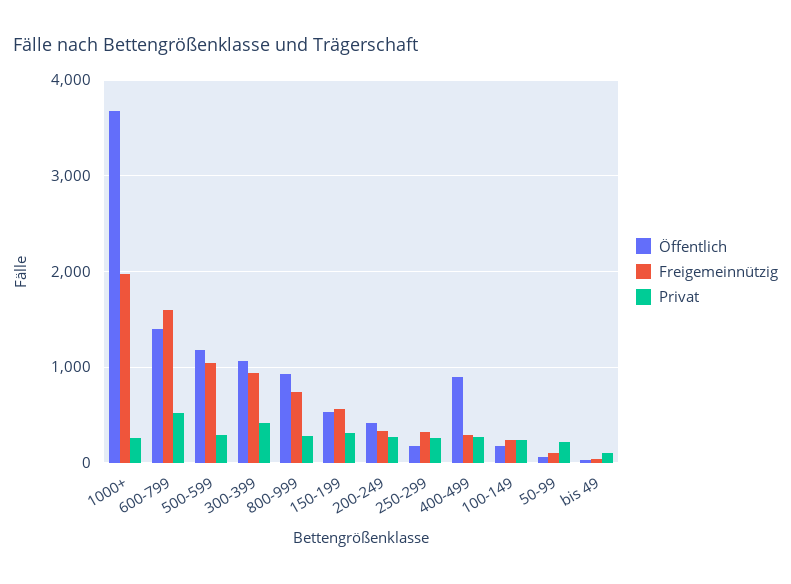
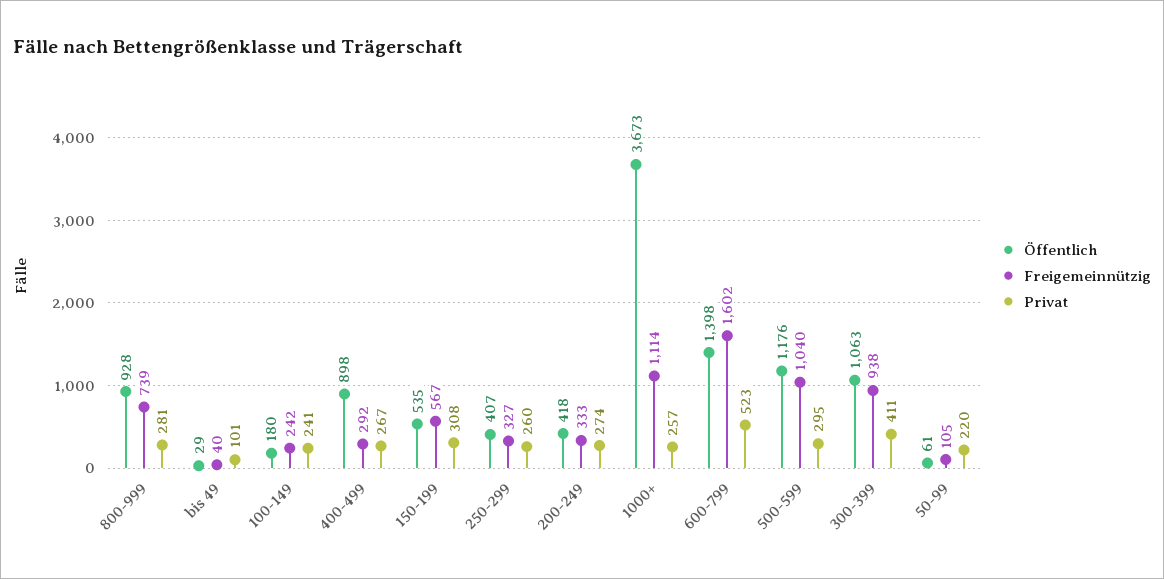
  {
    "Öffentlich": {
      "1000+": 3673,
      "600-799": 1398,
      "500-599": 1176,
      "300-399": 1063,
      "800-999": 928,
      "150-199": 535,
      "200-249": 418,
-     "250-299": 200,
+     "250-299": 407,
      "400-499": 898,
      "100-149": 180,
      "50-99": 61,
      "bis 49": 29
    },
    "Freigemeinnützig": {
-     "1000+": 2000,
+     "1000+": 1114,
      "600-799": 1602,
      "500-599": 1040,
      "300-399": 938,
      "800-999": 739,
      "150-199": 567,
      "200-249": 333,
      "250-299": 327,
      "400-499": 292,
      "100-149": 242,
      "50-99": 105,
      "bis 49": 40
    },
    "Privat": {
      "1000+": 257,
      "600-799": 523,
      "500-599": 295,
      "300-399": 411,
      "800-999": 281,
      "150-199": 308,
      "200-249": 274,
      "250-299": 260,
      "400-499": 267,
      "100-149": 241,
      "50-99": 220,
      "bis 49": 101
    }
  }

